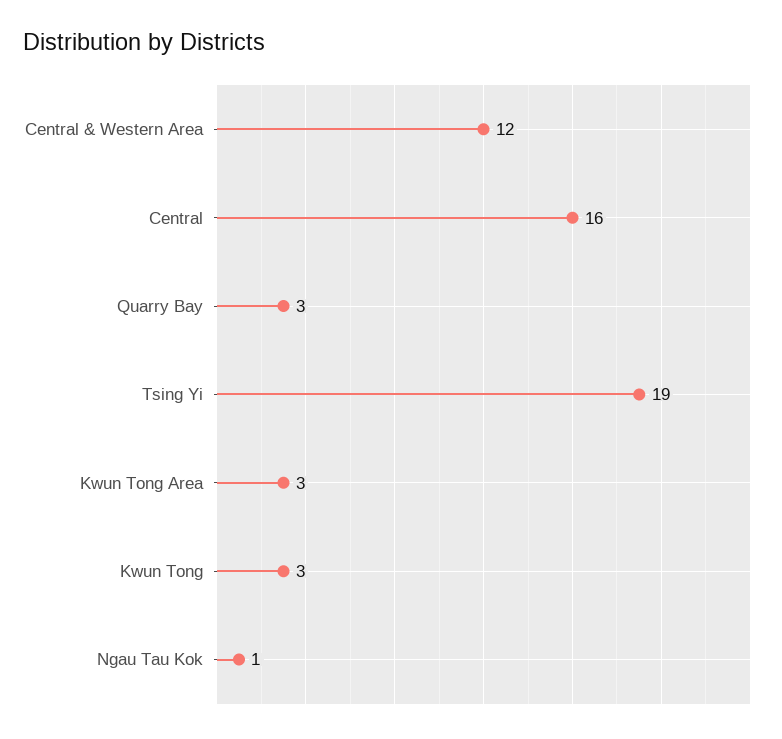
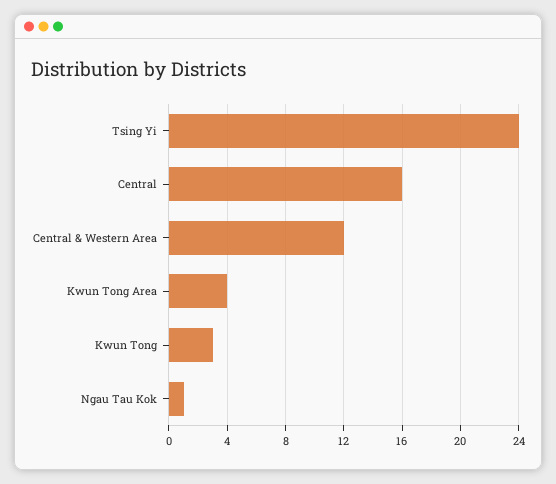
  {
    "Central & Western Area": 12,
    "Central": 16,
-   "Quarry Bay": 3,
-   "Tsing Yi": 19,
+   "Tsing Yi": 24,
-   "Kwun Tong Area": 3,
+   "Kwun Tong Area": 4,
    "Kwun Tong": 3,
    "Ngau Tau Kok": 1
  }

